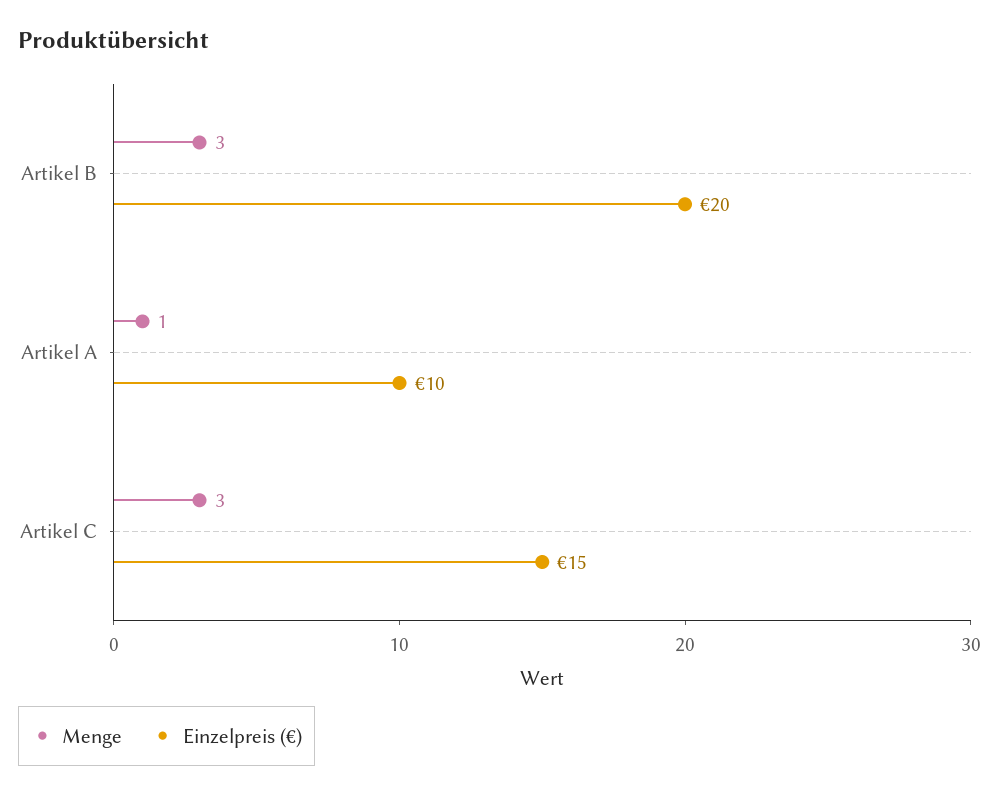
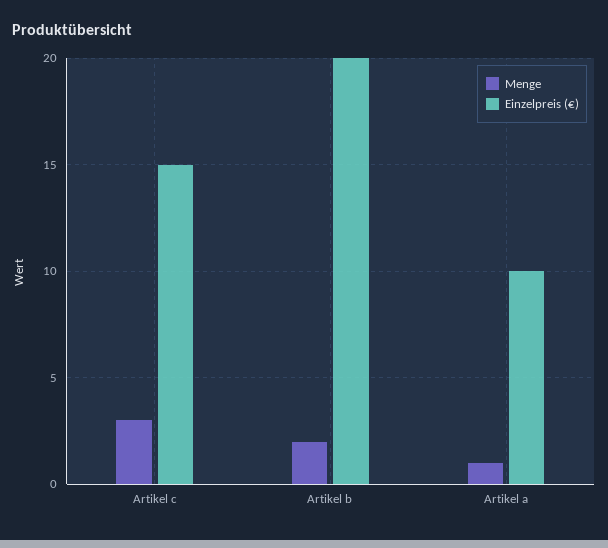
  {
    "Menge": {
-     "Artikel B": 3,
+     "Artikel B": 2,
      "Artikel A": 1,
      "Artikel C": 3
    },
    "Einzelpreis (€)": {
      "Artikel B": 20,
      "Artikel A": 10,
      "Artikel C": 15
    }
  }

